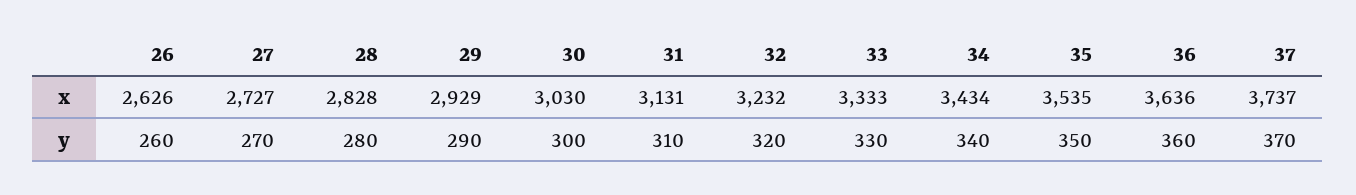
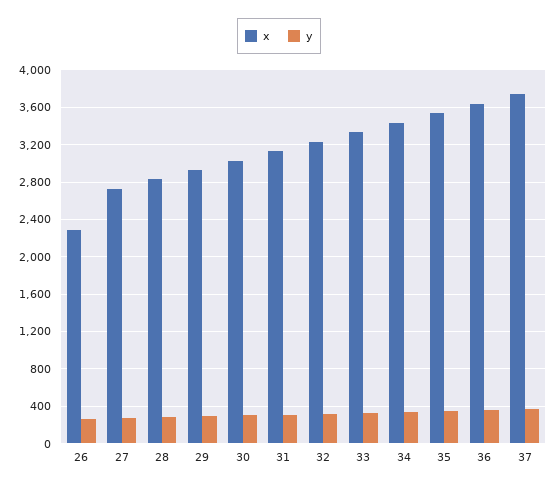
  {
    "x": {
-     "26": 2626,
+     "26": 2300,
      "27": 2727,
      "28": 2828,
      "29": 2929,
      "30": 3030,
      "31": 3131,
      "32": 3232,
      "33": 3333,
      "34": 3434,
      "35": 3535,
      "36": 3636,
      "37": 3737
    },
    "y": {
      "26": 260,
      "27": 270,
      "28": 280,
      "29": 290,
      "30": 300,
      "31": 310,
      "32": 320,
      "33": 330,
      "34": 340,
      "35": 350,
      "36": 360,
      "37": 370
    }
  }

